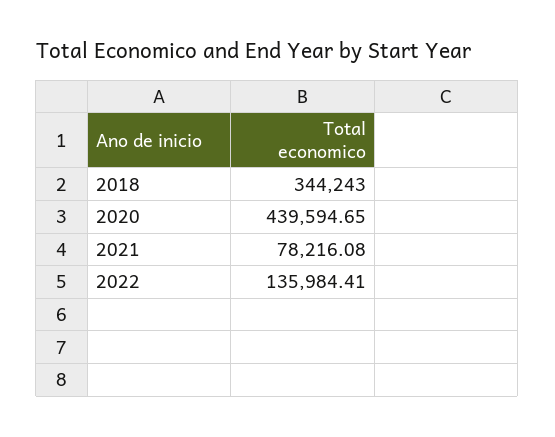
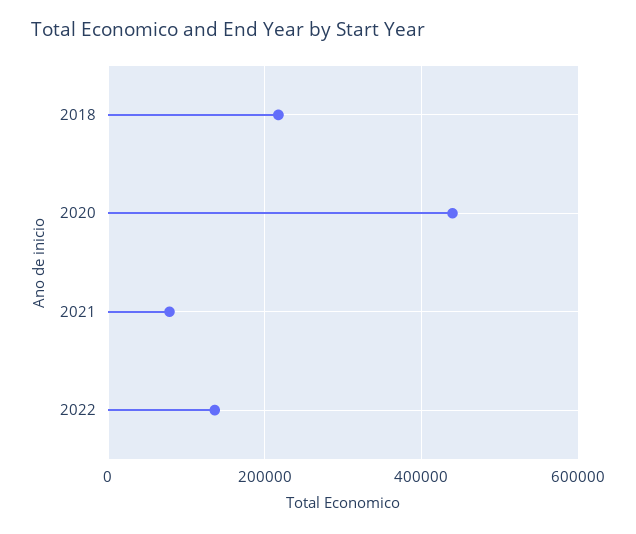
  {
-   "2018": 344243,
+   "2018": 220000,
    "2020": 439594.65,
    "2021": 78216.08,
    "2022": 135984.41
  }

